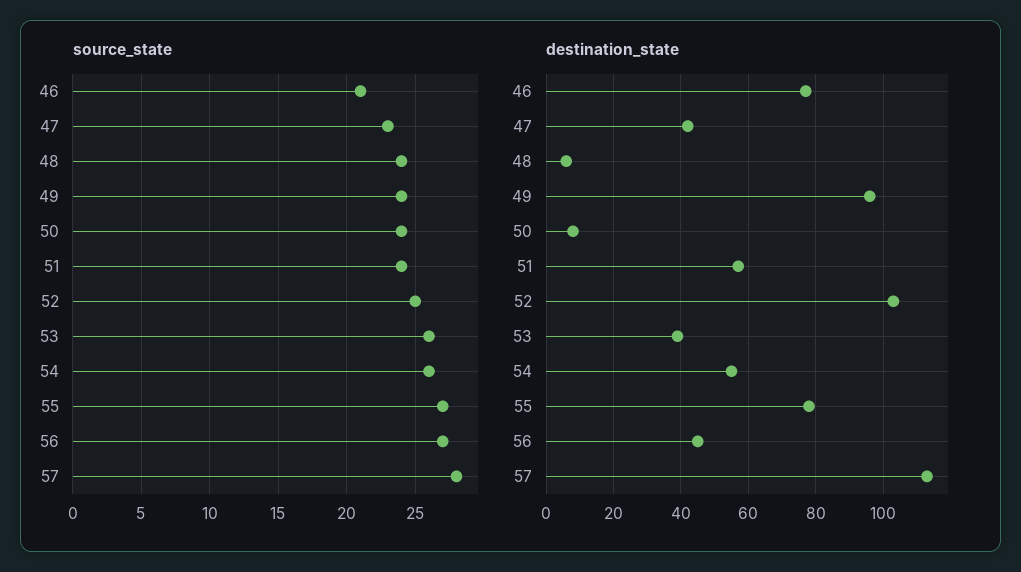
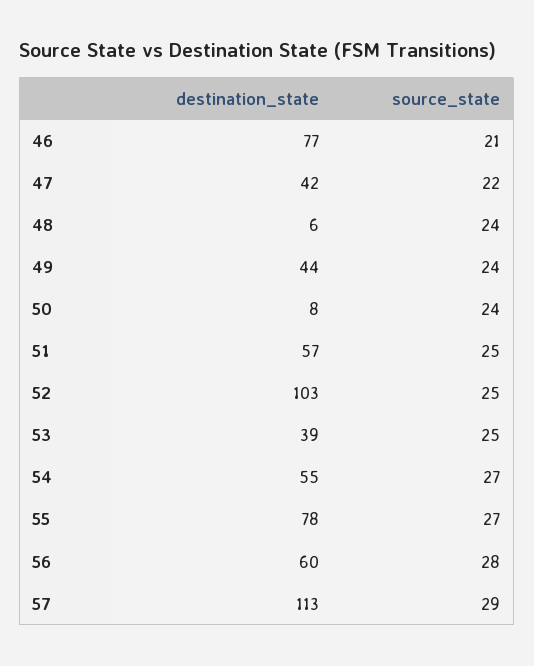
  {
    "source_state": {
      "46": 21,
-     "47": 23,
+     "47": 22,
      "48": 24,
      "49": 24,
      "50": 24,
-     "51": 24,
+     "51": 25,
      "52": 25,
-     "53": 26,
+     "53": 25,
-     "54": 26,
+     "54": 27,
      "55": 27,
-     "56": 27,
+     "56": 28,
-     "57": 28
+     "57": 29
    },
    "destination_state": {
      "46": 77,
      "47": 42,
      "48": 6,
-     "49": 95,
+     "49": 44,
      "50": 8,
      "51": 57,
      "52": 103,
      "53": 39,
      "54": 55,
      "55": 78,
-     "56": 45,
+     "56": 60,
      "57": 113
    }
  }

